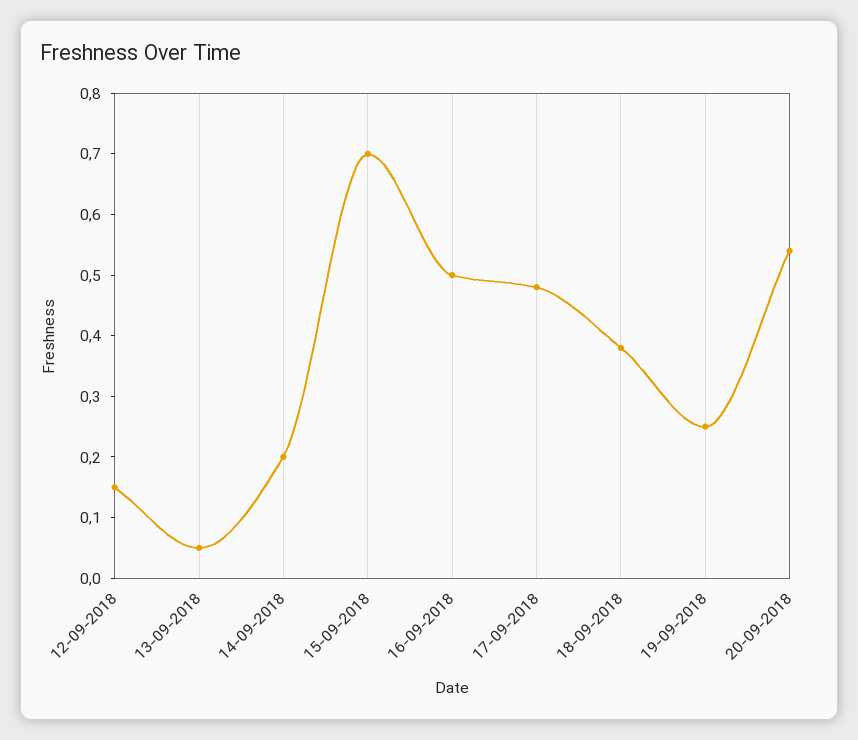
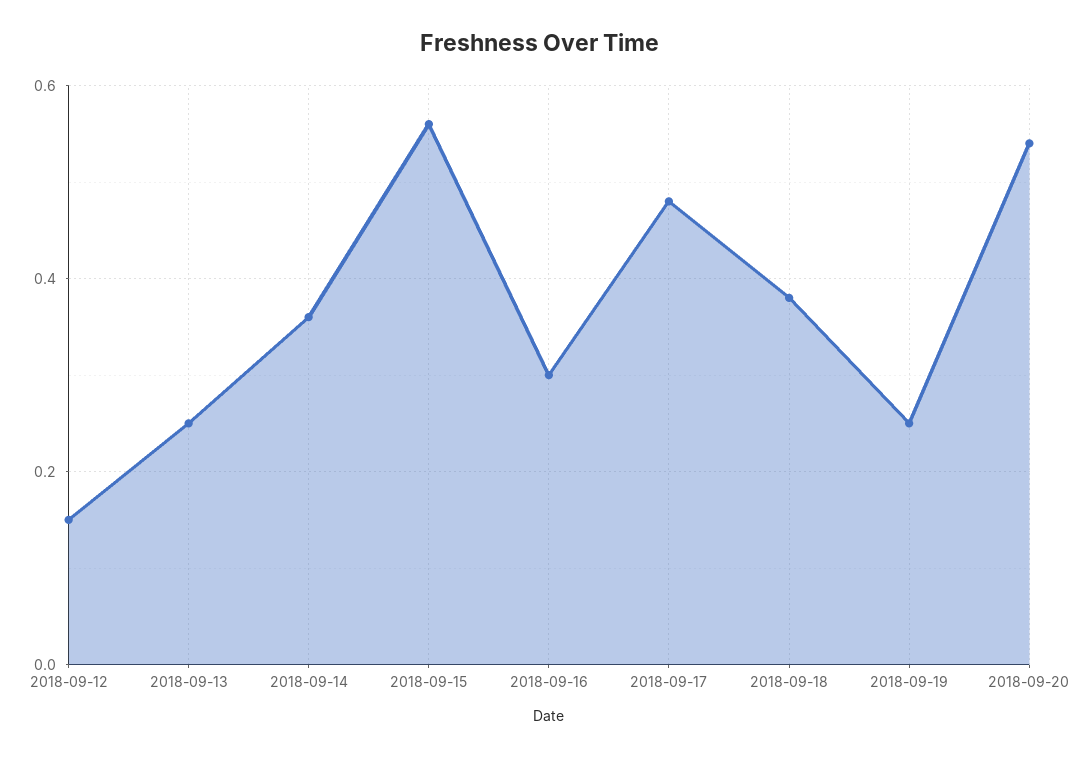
  {
    "12-09-2018": 0.15,
-   "13-09-2018": 0.05,
+   "13-09-2018": 0.25,
-   "14-09-2018": 0.2,
+   "14-09-2018": 0.35,
-   "15-09-2018": 0.7,
+   "15-09-2018": 0.55,
-   "16-09-2018": 0.5,
+   "16-09-2018": 0.3,
    "17-09-2018": 0.5,
    "18-09-2018": 0.4,
    "19-09-2018": 0.25,
    "20-09-2018": 0.55
  }

